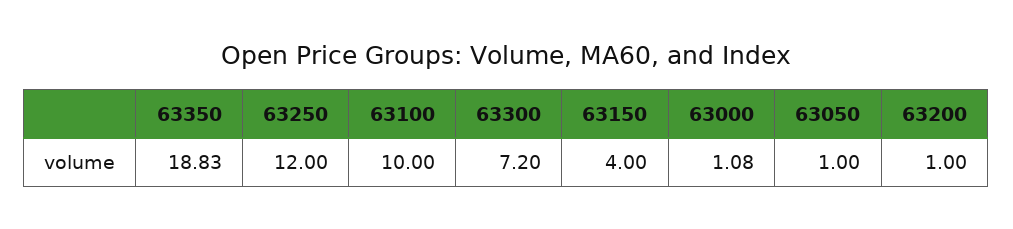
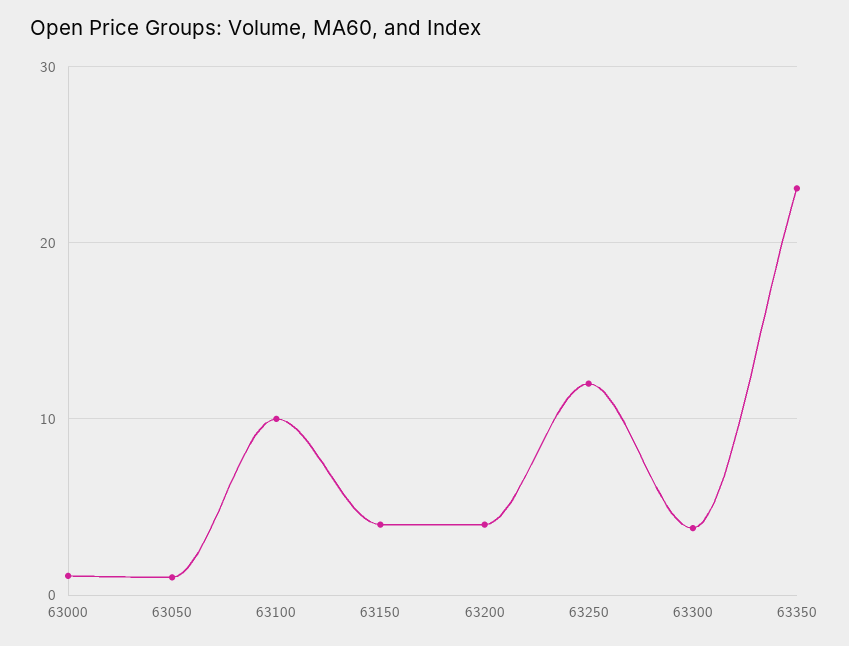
  {
-   "63350": 18.83,
+   "63350": 23,
    "63250": 12,
    "63100": 10,
-   "63300": 7.2,
+   "63300": 4,
    "63150": 4,
    "63000": 1.08,
    "63050": 1,
-   "63200": 1
+   "63200": 4
  }

